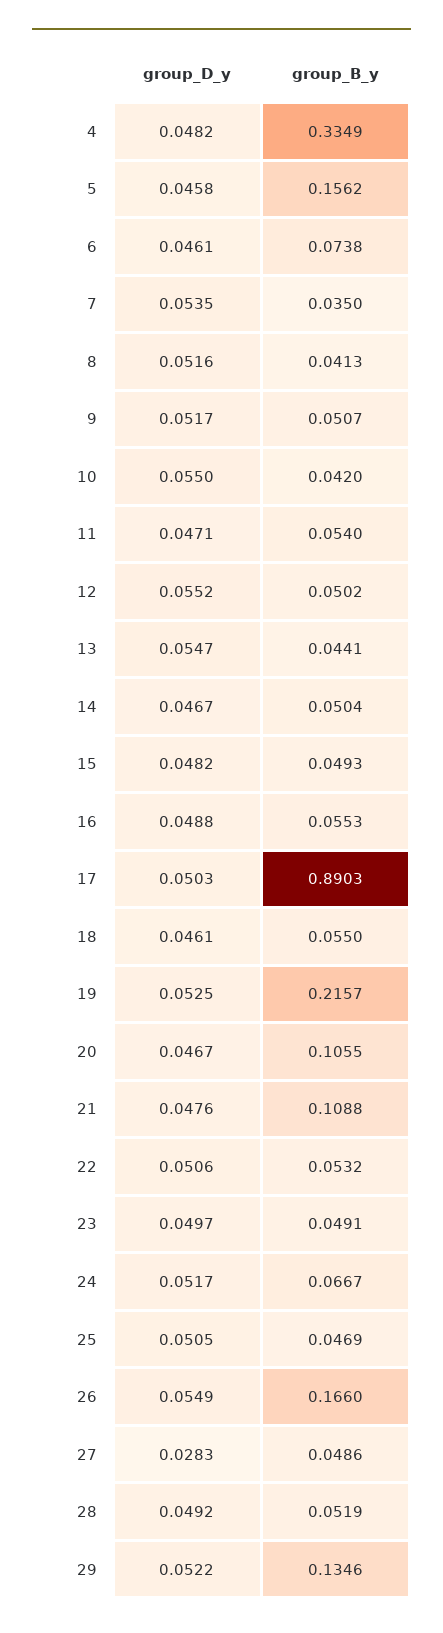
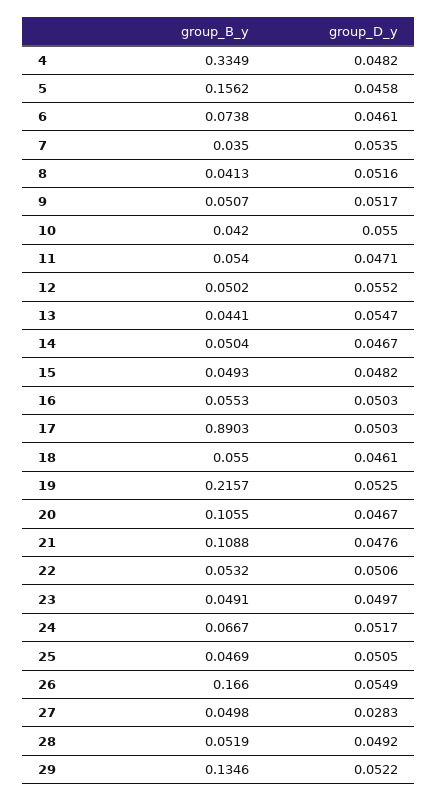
  {
    "group_D_y": {
      "4": 0.0482,
      "5": 0.0458,
      "6": 0.0461,
      "7": 0.0535,
      "8": 0.0516,
      "9": 0.0517,
      "10": 0.055,
      "11": 0.0471,
      "12": 0.0552,
      "13": 0.0547,
      "14": 0.0467,
      "15": 0.0482,
-     "16": 0.0488,
+     "16": 0.0503,
      "17": 0.0503,
      "18": 0.0461,
      "19": 0.0525,
      "20": 0.0467,
      "21": 0.0476,
      "22": 0.0506,
      "23": 0.0497,
      "24": 0.0517,
      "25": 0.0505,
      "26": 0.0549,
      "27": 0.0283,
      "28": 0.0492,
      "29": 0.0522
    },
    "group_B_y": {
      "4": 0.3349,
      "5": 0.1562,
      "6": 0.0738,
      "7": 0.035,
      "8": 0.0413,
      "9": 0.0507,
      "10": 0.042,
      "11": 0.054,
      "12": 0.0502,
      "13": 0.0441,
      "14": 0.0504,
      "15": 0.0493,
      "16": 0.0553,
      "17": 0.8903,
      "18": 0.055,
      "19": 0.2157,
      "20": 0.1055,
      "21": 0.1088,
      "22": 0.0532,
      "23": 0.0491,
      "24": 0.0667,
      "25": 0.0469,
      "26": 0.166,
-     "27": 0.0486,
+     "27": 0.0498,
      "28": 0.0519,
      "29": 0.1346
    }
  }

